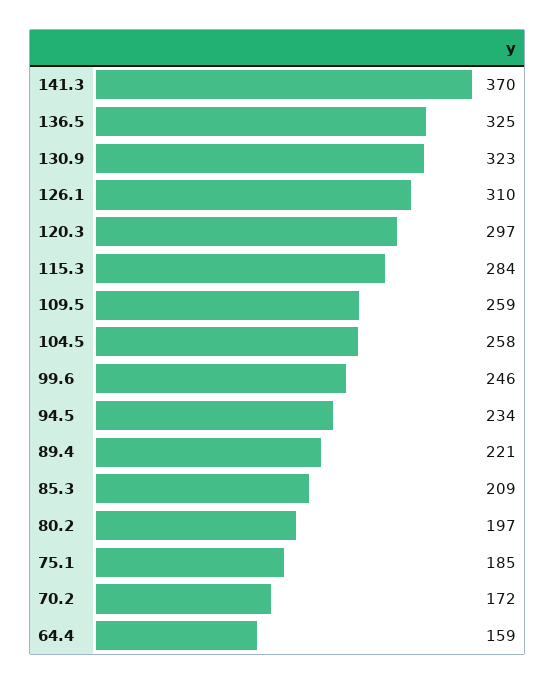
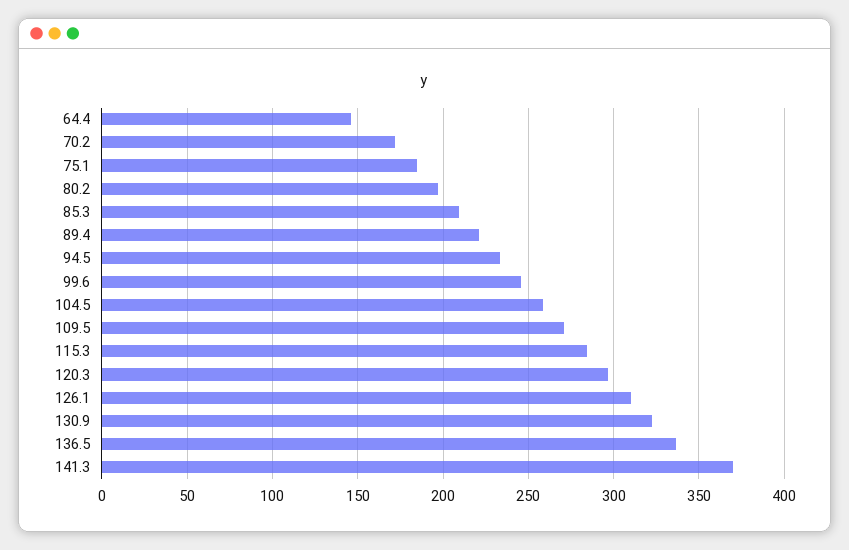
  {
    "141.3": 370,
-   "136.5": 325,
+   "136.5": 335,
    "130.9": 323,
    "126.1": 310,
    "120.3": 297,
    "115.3": 284,
-   "109.5": 259,
+   "109.5": 270,
    "104.5": 258,
    "99.6": 246,
    "94.5": 234,
    "89.4": 221,
    "85.3": 209,
    "80.2": 197,
    "75.1": 185,
    "70.2": 172,
-   "64.4": 159
+   "64.4": 145
  }

